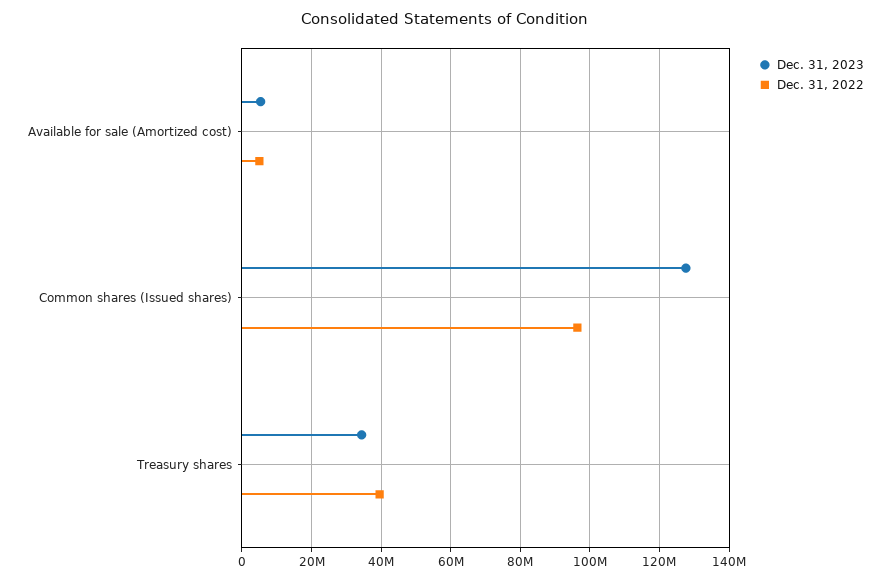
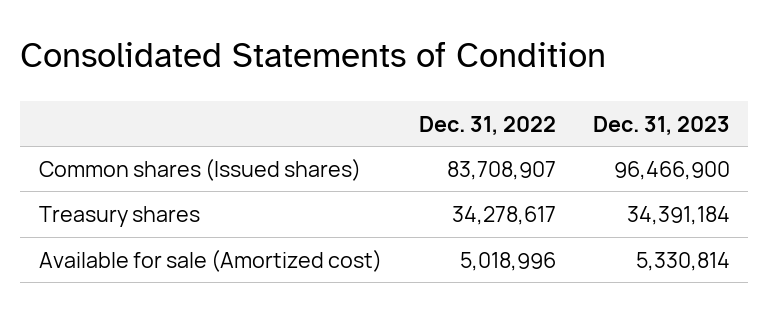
  {
    "Dec. 31, 2023": {
      "Available for sale (Amortized cost)": 5330814,
-     "Common shares (Issued shares)": 128000000,
+     "Common shares (Issued shares)": 96466900,
      "Treasury shares": 34391184
    },
    "Dec. 31, 2022": {
      "Available for sale (Amortized cost)": 5018996,
-     "Common shares (Issued shares)": 96000000,
+     "Common shares (Issued shares)": 83708907,
-     "Treasury shares": 40000000
+     "Treasury shares": 34278617
    }
  }

